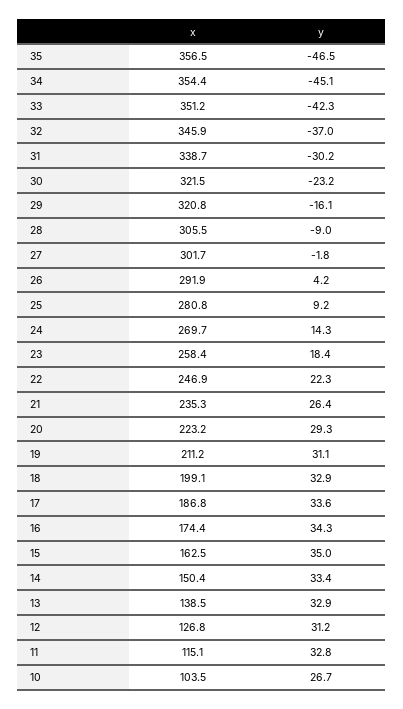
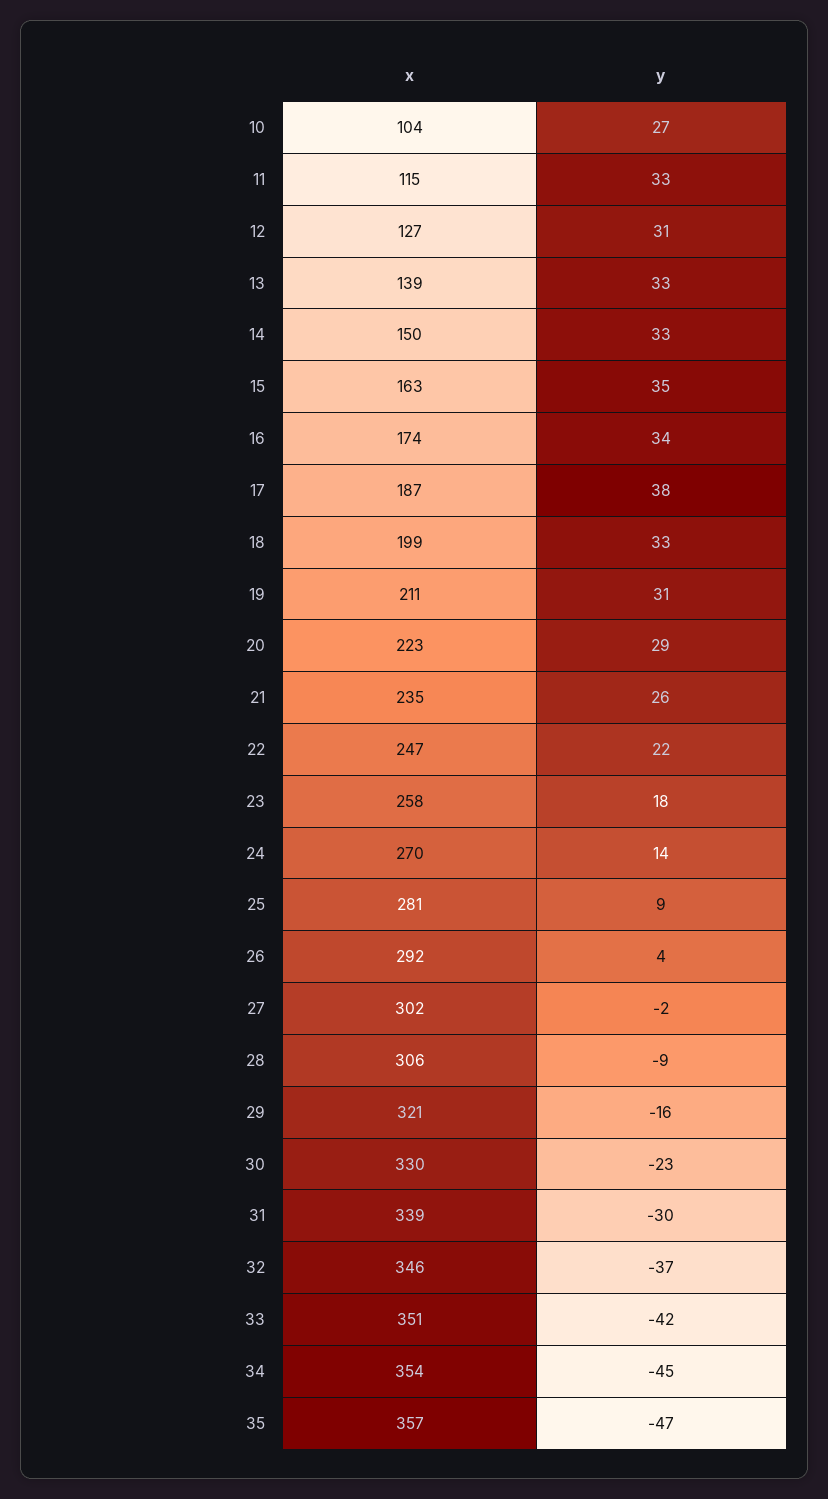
  {
    "x": {
      "35": 356.5,
      "34": 354.4,
      "33": 351.2,
      "32": 345.9,
      "31": 338.7,
-     "30": 321.5,
+     "30": 330,
      "29": 320.8,
      "28": 305.5,
      "27": 301.7,
      "26": 291.9,
      "25": 280.8,
      "24": 269.7,
      "23": 258.4,
      "22": 246.9,
      "21": 235.3,
      "20": 223.2,
      "19": 211.2,
      "18": 199.1,
      "17": 186.8,
      "16": 174.4,
      "15": 162.5,
      "14": 150.4,
      "13": 138.5,
      "12": 126.8,
      "11": 115.1,
      "10": 103.5
    },
    "y": {
      "35": -46.5,
      "34": -45.1,
      "33": -42.3,
      "32": -37,
      "31": -30.2,
      "30": -23.2,
      "29": -16.1,
      "28": -9,
      "27": -1.8,
      "26": 4.2,
      "25": 9.2,
      "24": 14.3,
      "23": 18.4,
      "22": 22.3,
      "21": 26.4,
      "20": 29.3,
      "19": 31.1,
      "18": 32.9,
-     "17": 33.6,
+     "17": 38,
      "16": 34.3,
      "15": 35,
      "14": 33.4,
      "13": 32.9,
      "12": 31.2,
      "11": 32.8,
      "10": 26.7
    }
  }

